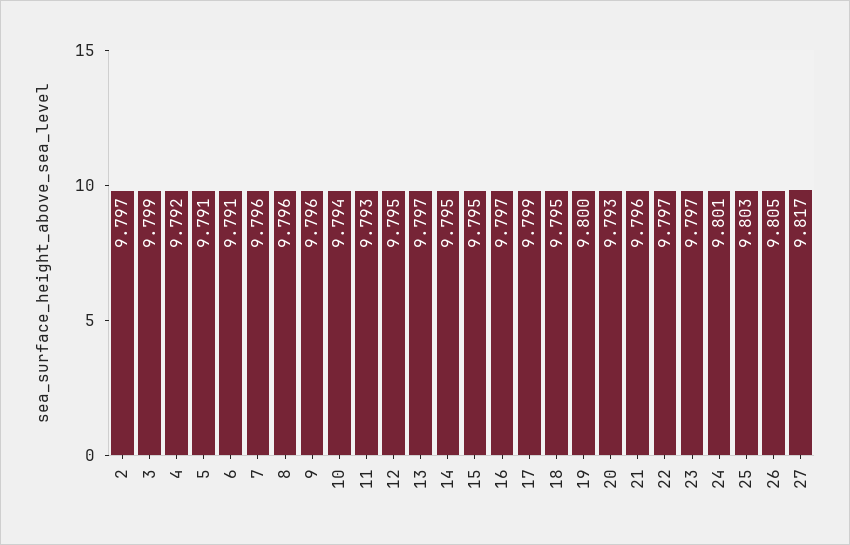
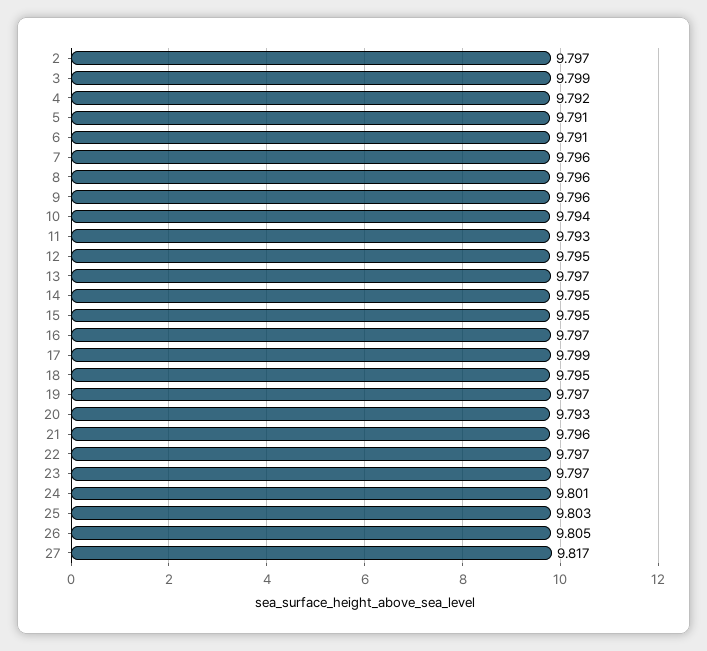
  {
    "2": 9.797,
    "3": 9.799,
    "4": 9.792,
    "5": 9.791,
    "6": 9.791,
    "7": 9.796,
    "8": 9.796,
    "9": 9.796,
    "10": 9.794,
    "11": 9.793,
    "12": 9.795,
    "13": 9.797,
    "14": 9.795,
    "15": 9.795,
    "16": 9.797,
    "17": 9.799,
    "18": 9.795,
-   "19": 9.8,
+   "19": 9.797,
    "20": 9.793,
    "21": 9.796,
    "22": 9.797,
    "23": 9.797,
    "24": 9.801,
    "25": 9.803,
    "26": 9.805,
    "27": 9.817
  }

